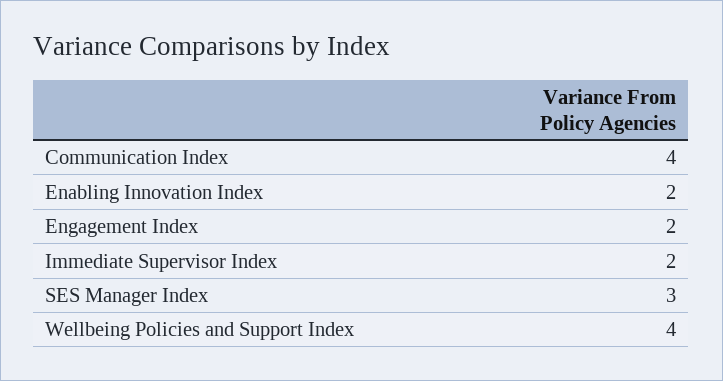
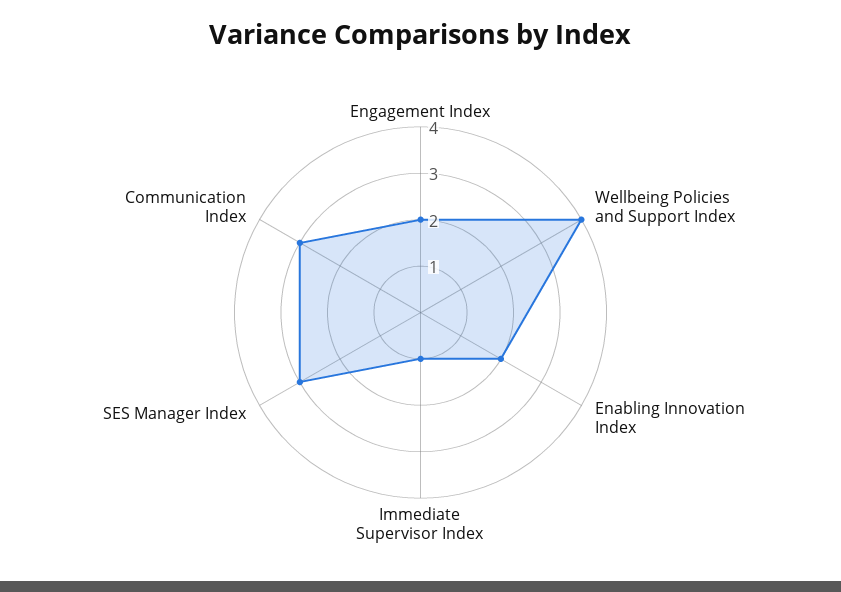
  {
-   "Communication Index": 4,
+   "Communication Index": 3,
    "Enabling Innovation Index": 2,
    "Engagement Index": 2,
-   "Immediate Supervisor Index": 2,
+   "Immediate Supervisor Index": 1,
    "SES Manager Index": 3,
    "Wellbeing Policies and Support Index": 4
  }

